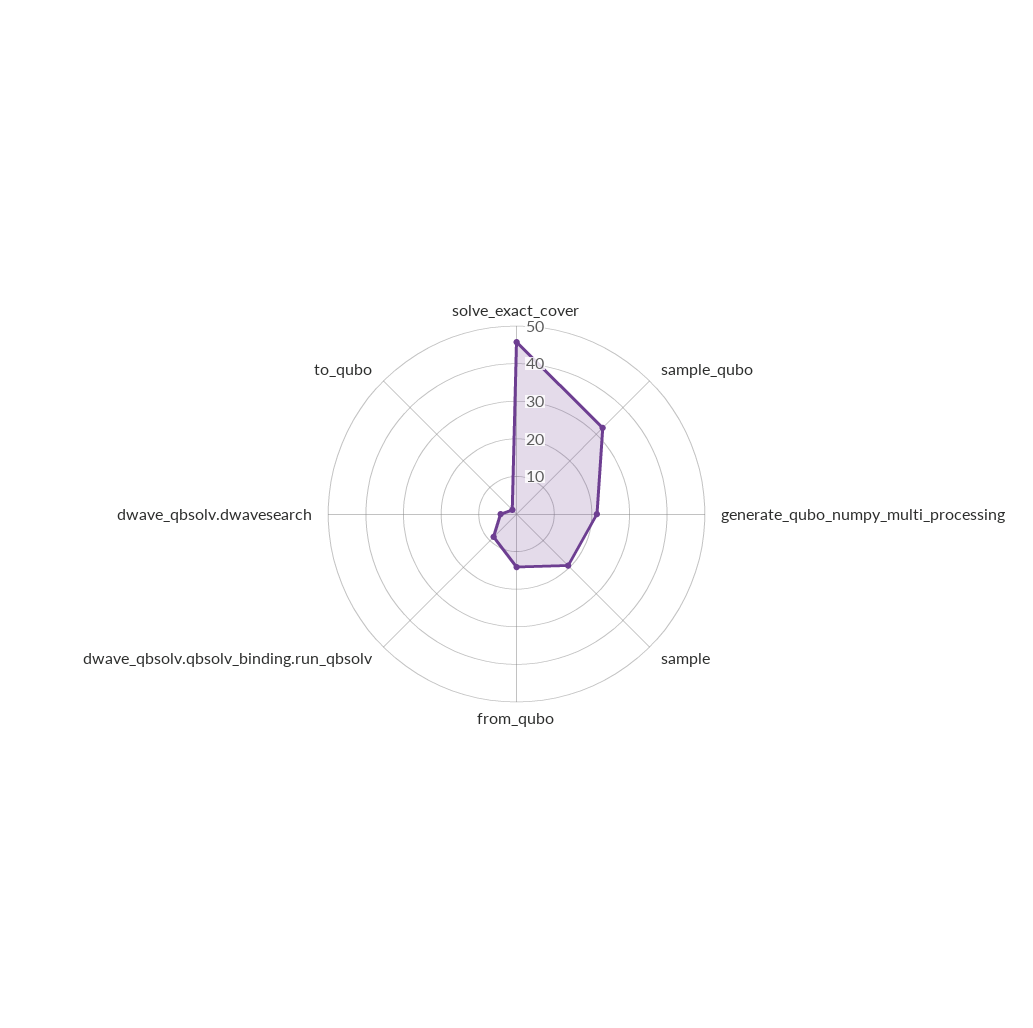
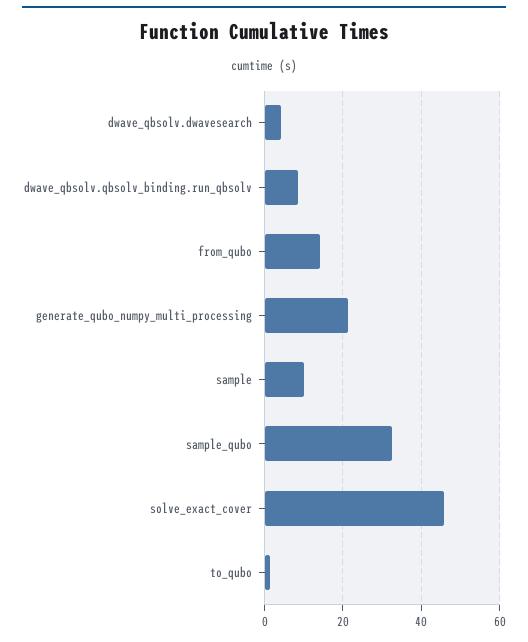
  {
    "solve_exact_cover": 46,
    "sample_qubo": 32,
    "generate_qubo_numpy_multi_processing": 22,
-   "sample": 20,
+   "sample": 10,
    "from_qubo": 14,
    "dwave_qbsolv.qbsolv_binding.run_qbsolv": 8,
    "dwave_qbsolv.dwavesearch": 4,
    "to_qubo": 2
  }

